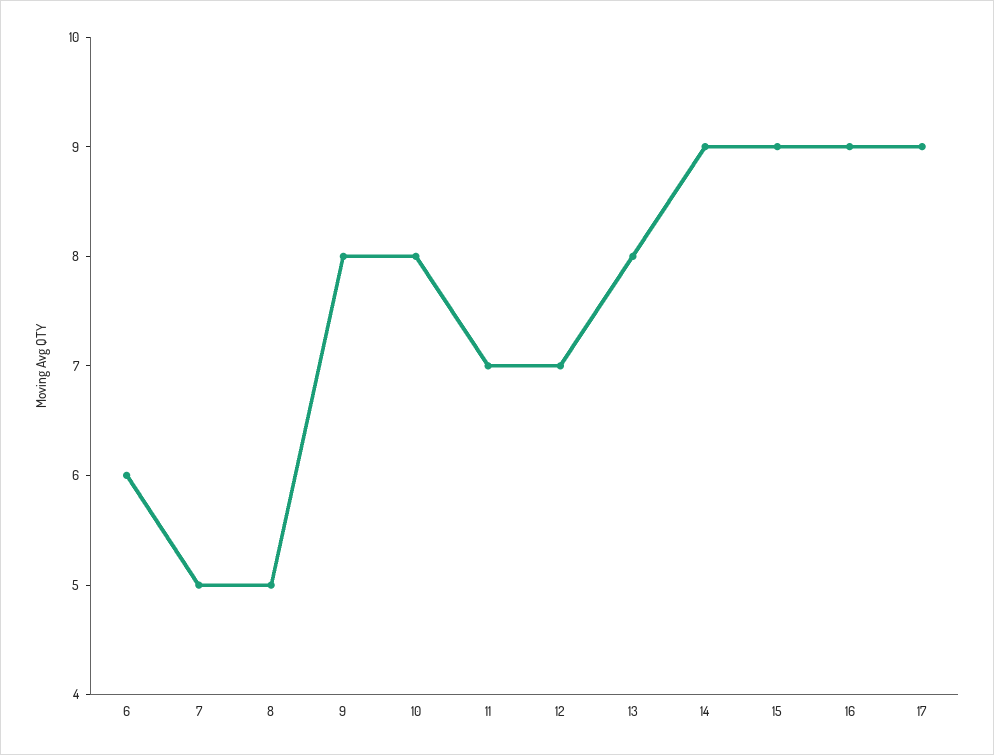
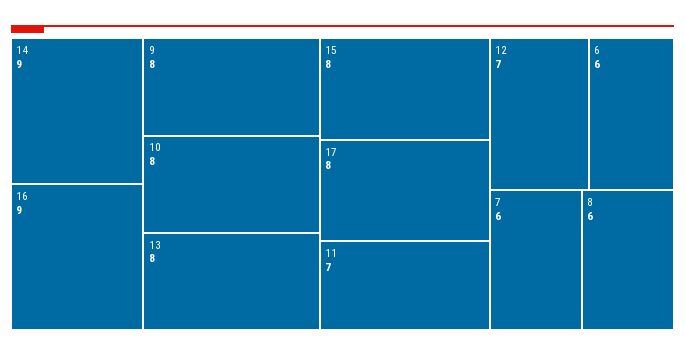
  {
    "6": 6,
-   "7": 5,
+   "7": 6,
-   "8": 5,
+   "8": 6,
    "9": 8,
    "10": 8,
    "11": 7,
    "12": 7,
    "13": 8,
    "14": 9,
-   "15": 9,
+   "15": 8,
    "16": 9,
-   "17": 9
+   "17": 8
  }

